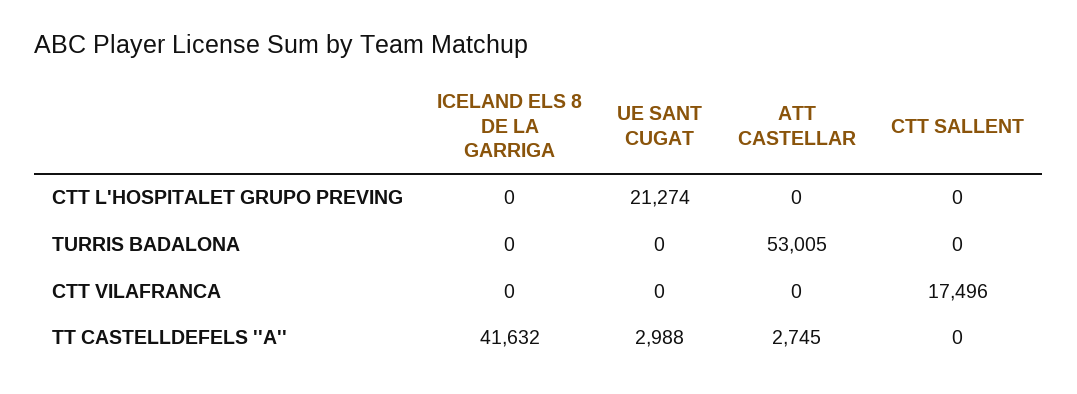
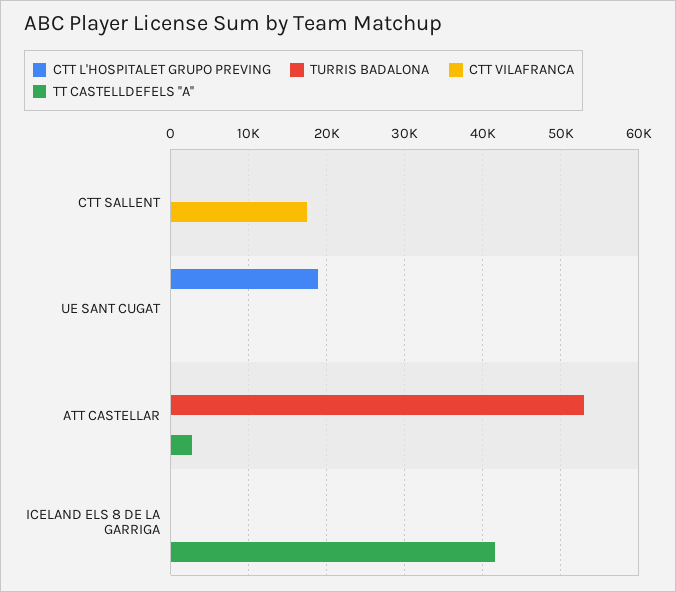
  {
    "CTT L'HOSPITALET GRUPO PREVING": {
      "ICELAND ELS 8 DE LA GARRIGA": 0,
-     "UE SANT CUGAT": 21274,
+     "UE SANT CUGAT": 19000,
      "ATT CASTELLAR": 0,
      "CTT SALLENT": 0
    },
    "TURRIS BADALONA": {
      "ICELAND ELS 8 DE LA GARRIGA": 0,
      "UE SANT CUGAT": 0,
      "ATT CASTELLAR": 53005,
      "CTT SALLENT": 0
    },
    "CTT VILAFRANCA": {
      "ICELAND ELS 8 DE LA GARRIGA": 0,
      "UE SANT CUGAT": 0,
      "ATT CASTELLAR": 0,
      "CTT SALLENT": 17496
    },
    "TT CASTELLDEFELS ''A''": {
      "ICELAND ELS 8 DE LA GARRIGA": 41632,
-     "UE SANT CUGAT": 2988,
+     "UE SANT CUGAT": 0,
      "ATT CASTELLAR": 2745,
      "CTT SALLENT": 0
    }
  }

